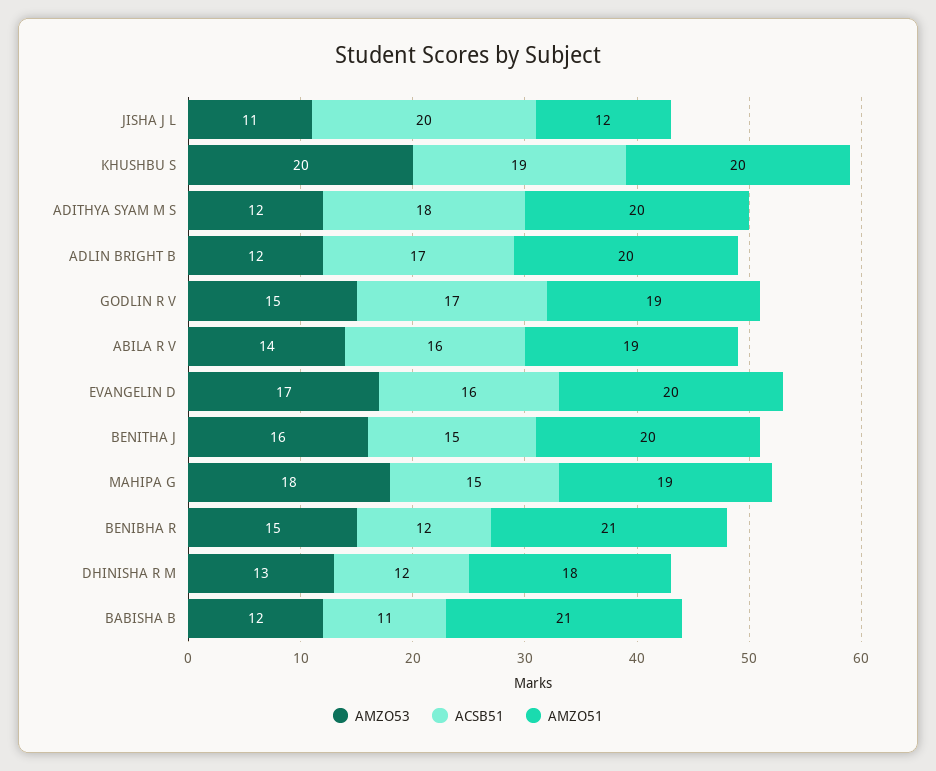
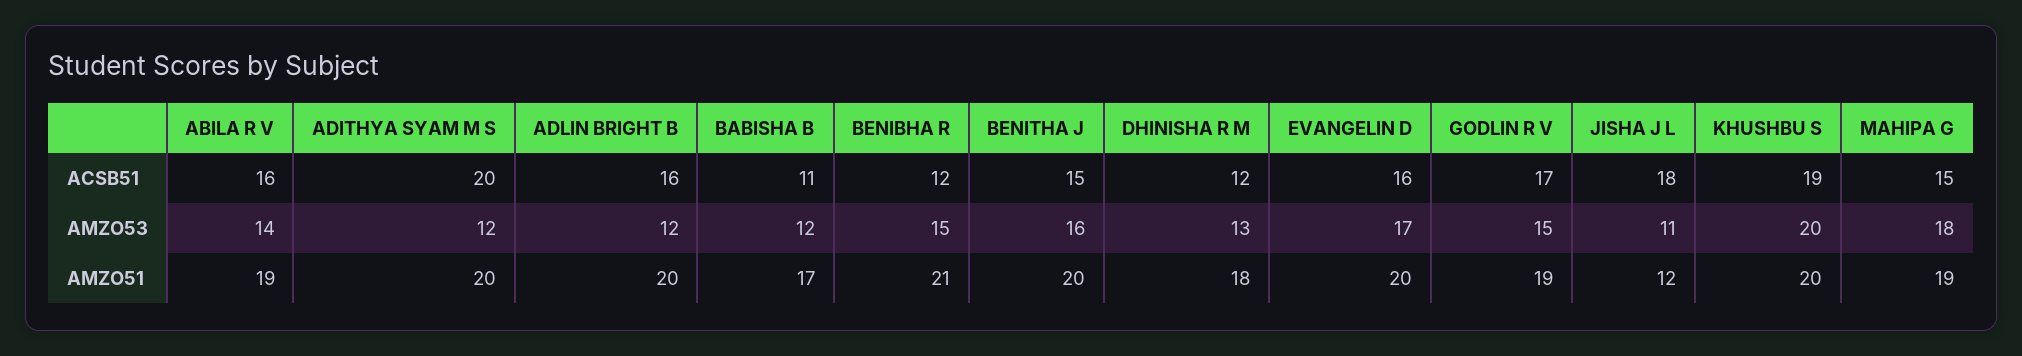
  {
    "AMZO53": {
      "JISHA J L": 11,
      "KHUSHBU S": 20,
      "ADITHYA SYAM M S": 12,
      "ADLIN BRIGHT B": 12,
      "GODLIN R V": 15,
      "ABILA R V": 14,
      "EVANGELIN D": 17,
      "BENITHA J": 16,
      "MAHIPA G": 18,
      "BENIBHA R": 15,
      "DHINISHA R M": 13,
      "BABISHA B": 12
    },
    "ACSB51": {
-     "JISHA J L": 20,
+     "JISHA J L": 18,
      "KHUSHBU S": 19,
-     "ADITHYA SYAM M S": 18,
+     "ADITHYA SYAM M S": 20,
-     "ADLIN BRIGHT B": 17,
+     "ADLIN BRIGHT B": 16,
      "GODLIN R V": 17,
      "ABILA R V": 16,
      "EVANGELIN D": 16,
      "BENITHA J": 15,
      "MAHIPA G": 15,
      "BENIBHA R": 12,
      "DHINISHA R M": 12,
      "BABISHA B": 11
    },
    "AMZO51": {
      "JISHA J L": 12,
      "KHUSHBU S": 20,
      "ADITHYA SYAM M S": 20,
      "ADLIN BRIGHT B": 20,
      "GODLIN R V": 19,
      "ABILA R V": 19,
      "EVANGELIN D": 20,
      "BENITHA J": 20,
      "MAHIPA G": 19,
      "BENIBHA R": 21,
      "DHINISHA R M": 18,
-     "BABISHA B": 21
+     "BABISHA B": 17
    }
  }

